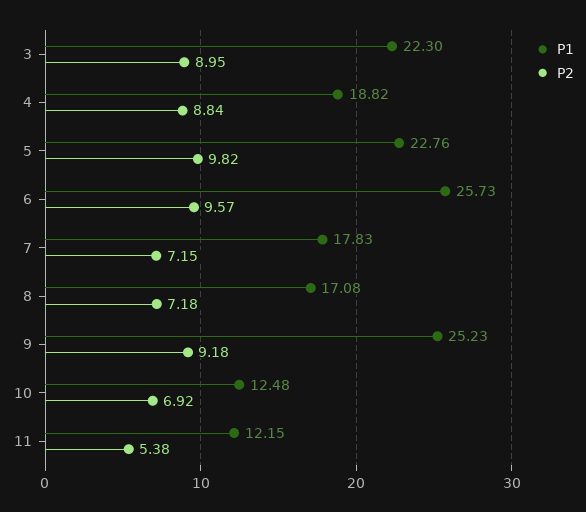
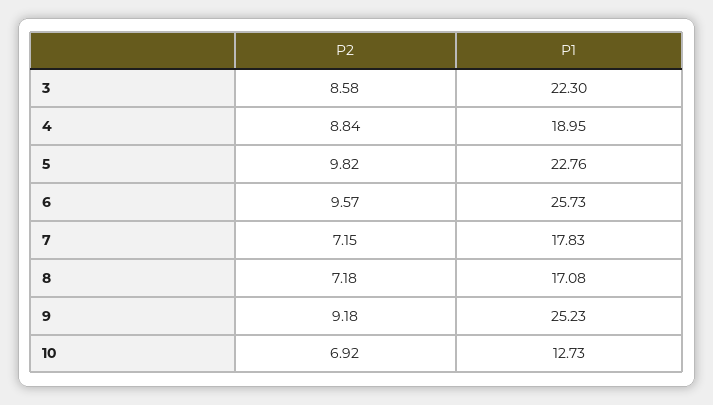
  {
    "P1": {
      "3": 22.3,
-     "4": 18.82,
+     "4": 18.95,
      "5": 22.76,
      "6": 25.73,
      "7": 17.83,
      "8": 17.08,
      "9": 25.23,
-     "10": 12.48,
+     "10": 12.73
-     "11": 12.15
    },
    "P2": {
-     "3": 8.95,
+     "3": 8.58,
      "4": 8.84,
      "5": 9.82,
      "6": 9.57,
      "7": 7.15,
      "8": 7.18,
      "9": 9.18,
-     "10": 6.92,
+     "10": 6.92
-     "11": 5.38
    }
  }

